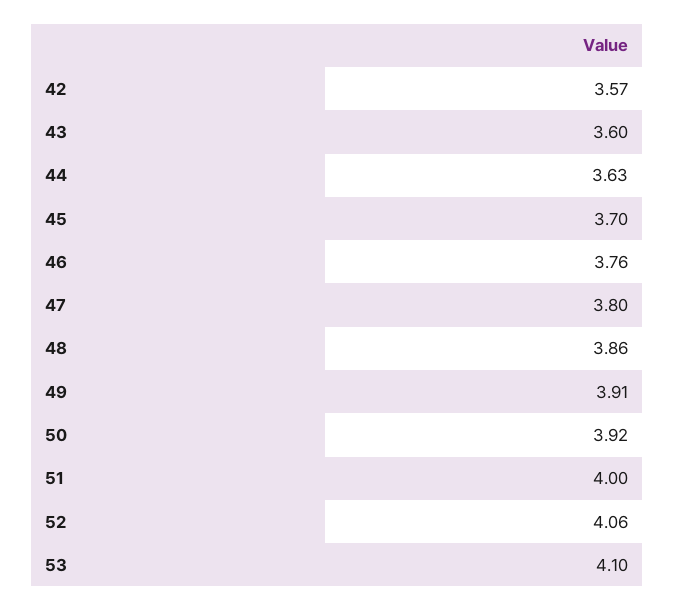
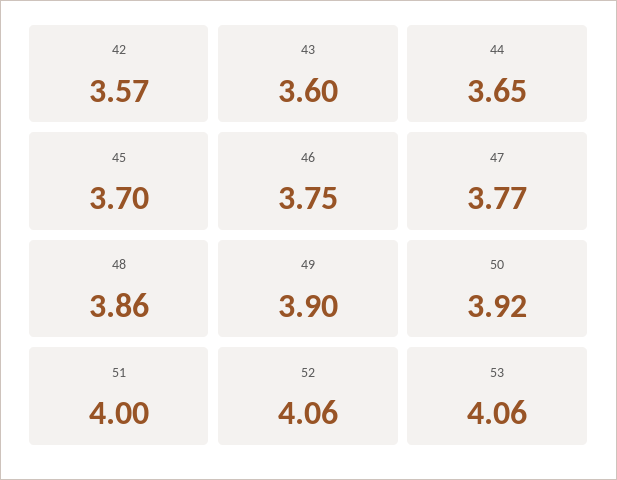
  {
    "42": 3.57,
    "43": 3.6,
-   "44": 3.63,
+   "44": 3.65,
    "45": 3.7,
-   "46": 3.76,
+   "46": 3.75,
-   "47": 3.8,
+   "47": 3.77,
    "48": 3.86,
-   "49": 3.91,
+   "49": 3.9,
    "50": 3.92,
    "51": 4,
    "52": 4.06,
-   "53": 4.1
+   "53": 4.06
  }

